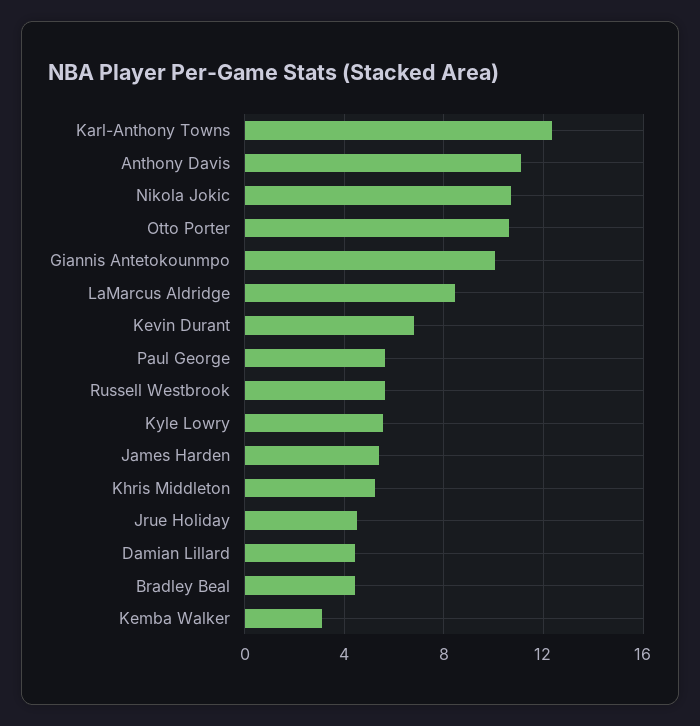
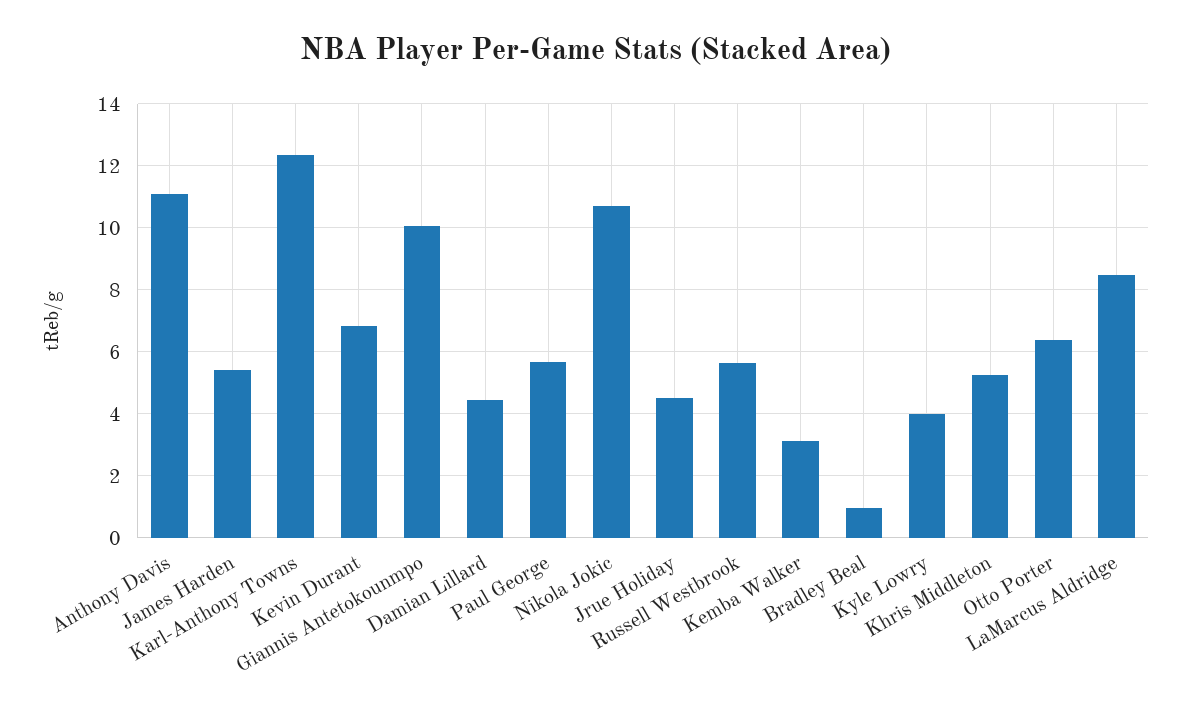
  {
    "Karl-Anthony Towns": 12.4,
    "Anthony Davis": 11,
    "Nikola Jokic": 10.8,
-   "Otto Porter": 10.5,
+   "Otto Porter": 6.4,
    "Giannis Antetokounmpo": 10,
    "LaMarcus Aldridge": 8.4,
    "Kevin Durant": 6.8,
    "Paul George": 5.6,
    "Russell Westbrook": 5.6,
-   "Kyle Lowry": 5.5,
+   "Kyle Lowry": 4,
    "James Harden": 5.4,
    "Khris Middleton": 5.2,
    "Jrue Holiday": 4.6,
    "Damian Lillard": 4.4,
-   "Bradley Beal": 4.5,
+   "Bradley Beal": 1,
    "Kemba Walker": 3.2
  }

